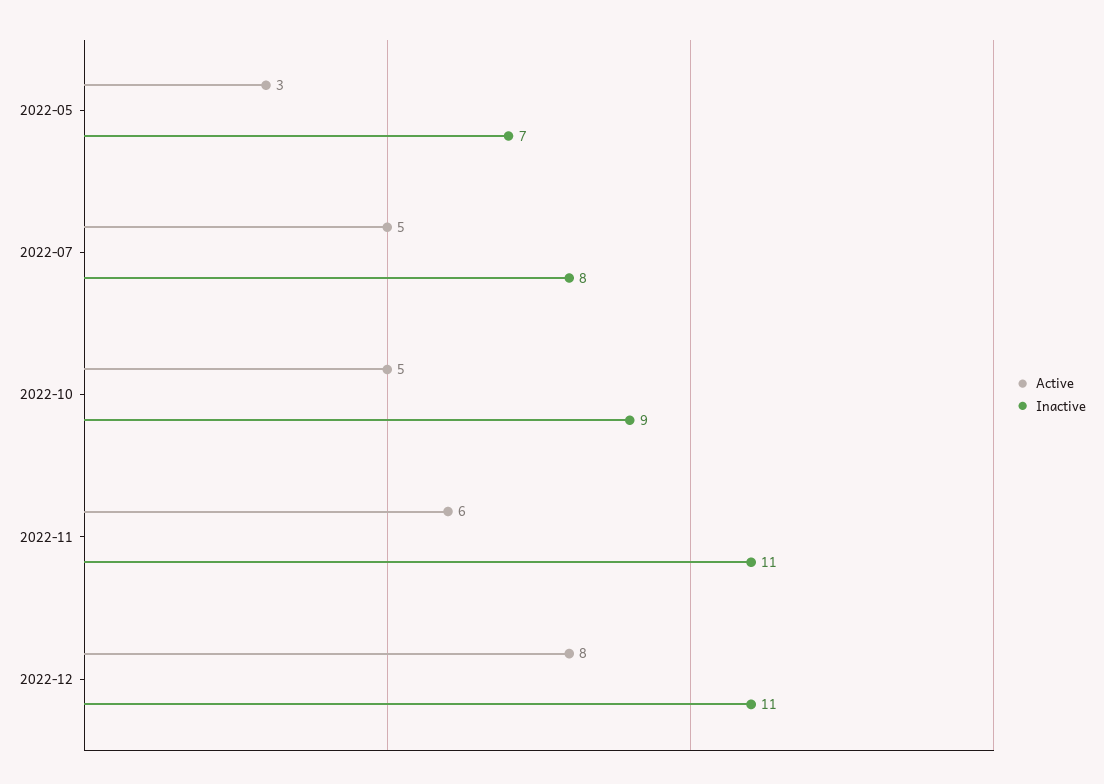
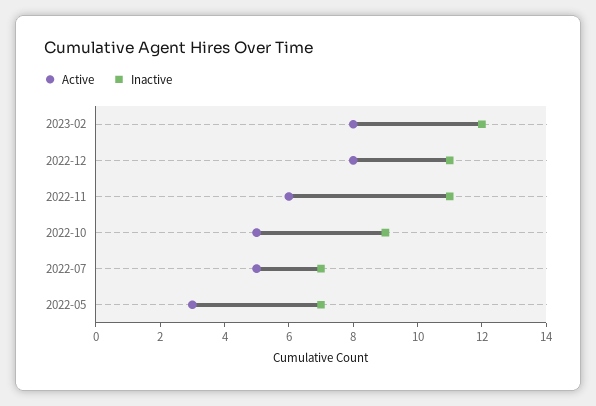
  {
    "Active": {
      "2022-05": 3,
      "2022-07": 5,
      "2022-10": 5,
      "2022-11": 6,
-     "2022-12": 8
+     "2022-12": 8,
+     "2023-02": 8
    },
    "Inactive": {
      "2022-05": 7,
-     "2022-07": 8,
+     "2022-07": 7,
      "2022-10": 9,
      "2022-11": 11,
-     "2022-12": 11
+     "2022-12": 11,
+     "2023-02": 12
    }
  }

